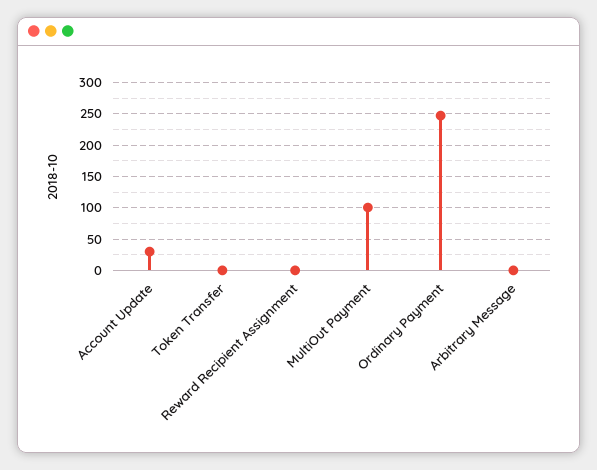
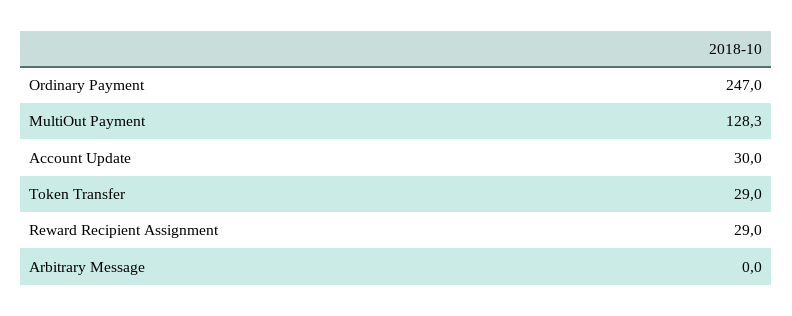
  {
    "Account Update": 30,
-   "Token Transfer": 0,
+   "Token Transfer": 29,
-   "Reward Recipient Assignment": 0,
+   "Reward Recipient Assignment": 29,
-   "MultiOut Payment": 100,
+   "MultiOut Payment": 128.3,
    "Ordinary Payment": 247,
    "Arbitrary Message": 0
  }

